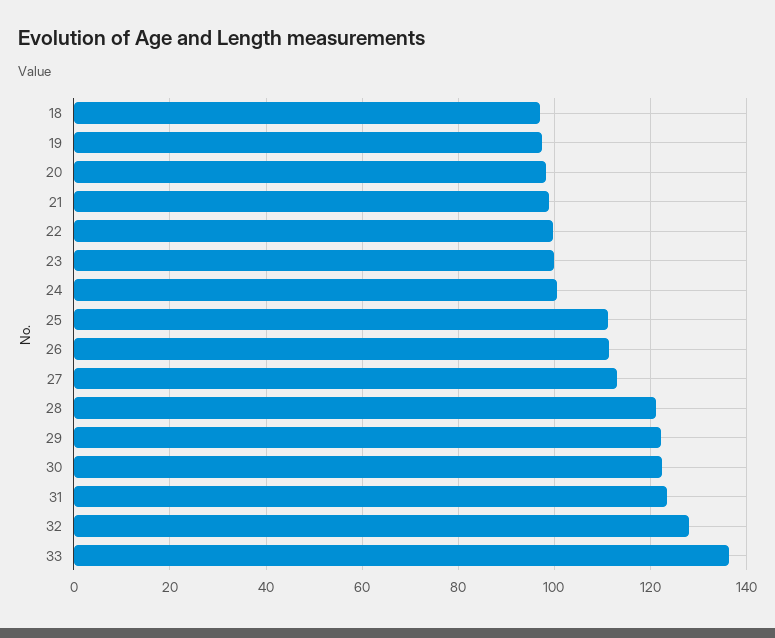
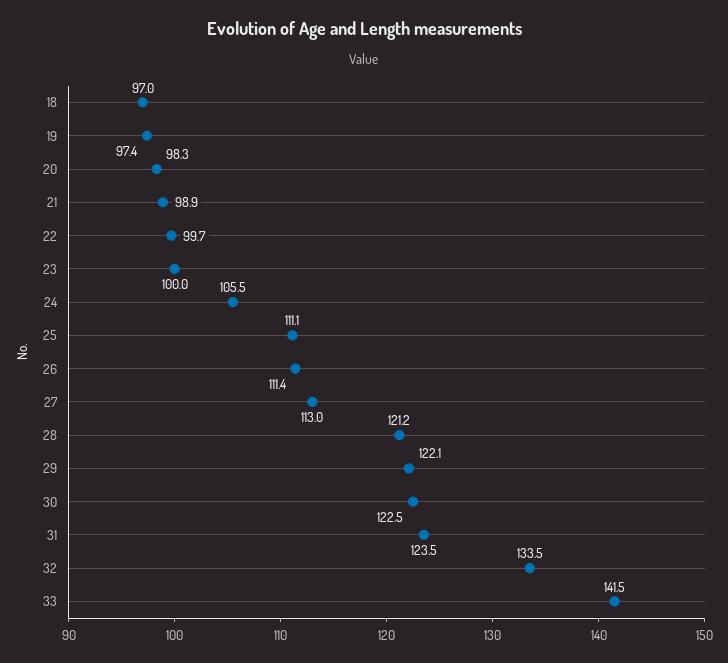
  {
    "18": 97,
    "19": 97.4,
    "20": 98.3,
    "21": 98.9,
    "22": 99.7,
    "23": 100,
-   "24": 100,
+   "24": 105.5,
    "25": 111.1,
    "26": 111.4,
    "27": 113,
    "28": 121.2,
    "29": 122.1,
    "30": 122.5,
    "31": 123.5,
-   "32": 128,
+   "32": 133.5,
-   "33": 136
+   "33": 141.5
  }

